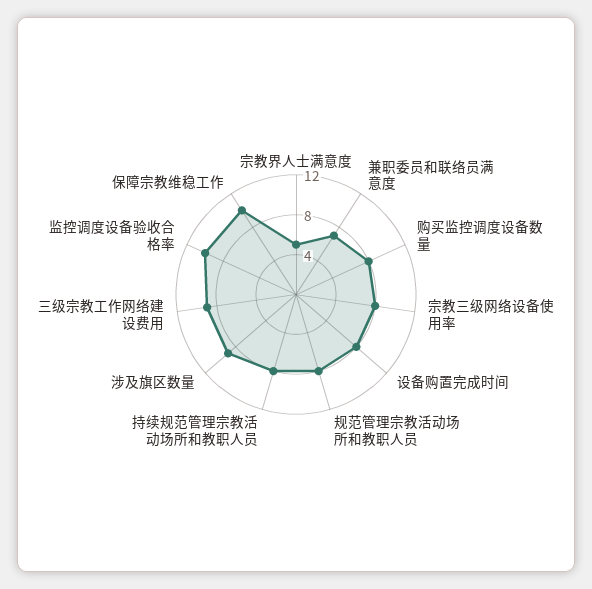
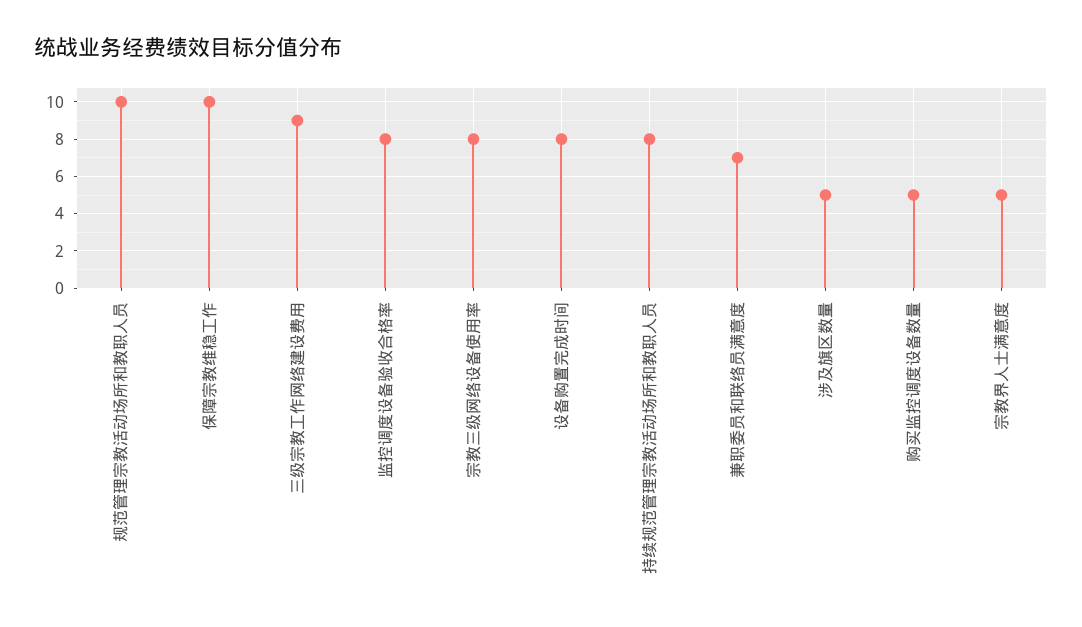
  {
    "宗教界人士满意度": 5,
    "兼职委员和联络员满意度": 7,
-   "购买监控调度设备数量": 8,
+   "购买监控调度设备数量": 5,
    "宗教三级网络设备使用率": 8,
    "设备购置完成时间": 8,
-   "规范管理宗教活动场所和教职人员": 8,
+   "规范管理宗教活动场所和教职人员": 10,
    "持续规范管理宗教活动场所和教职人员": 8,
-   "涉及旗区数量": 9,
+   "涉及旗区数量": 5,
    "三级宗教工作网络建设费用": 9,
-   "监控调度设备验收合格率": 10,
+   "监控调度设备验收合格率": 8,
    "保障宗教维稳工作": 10
  }

